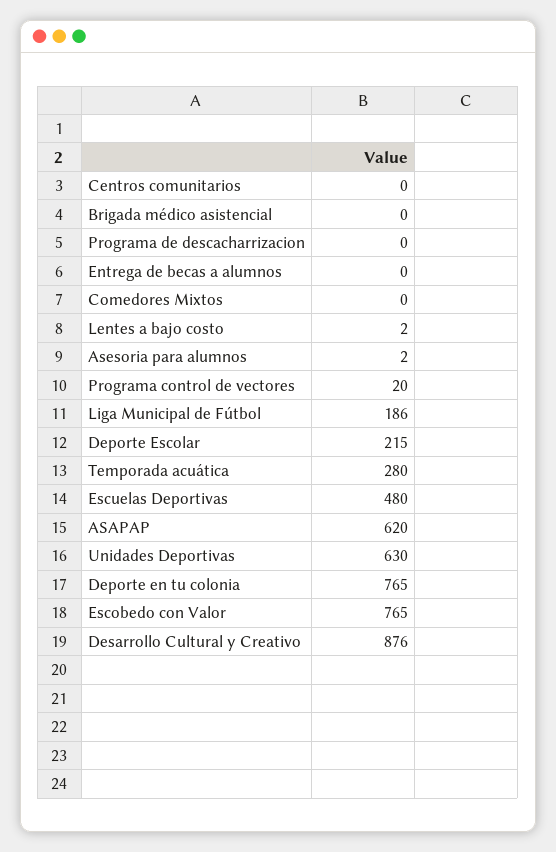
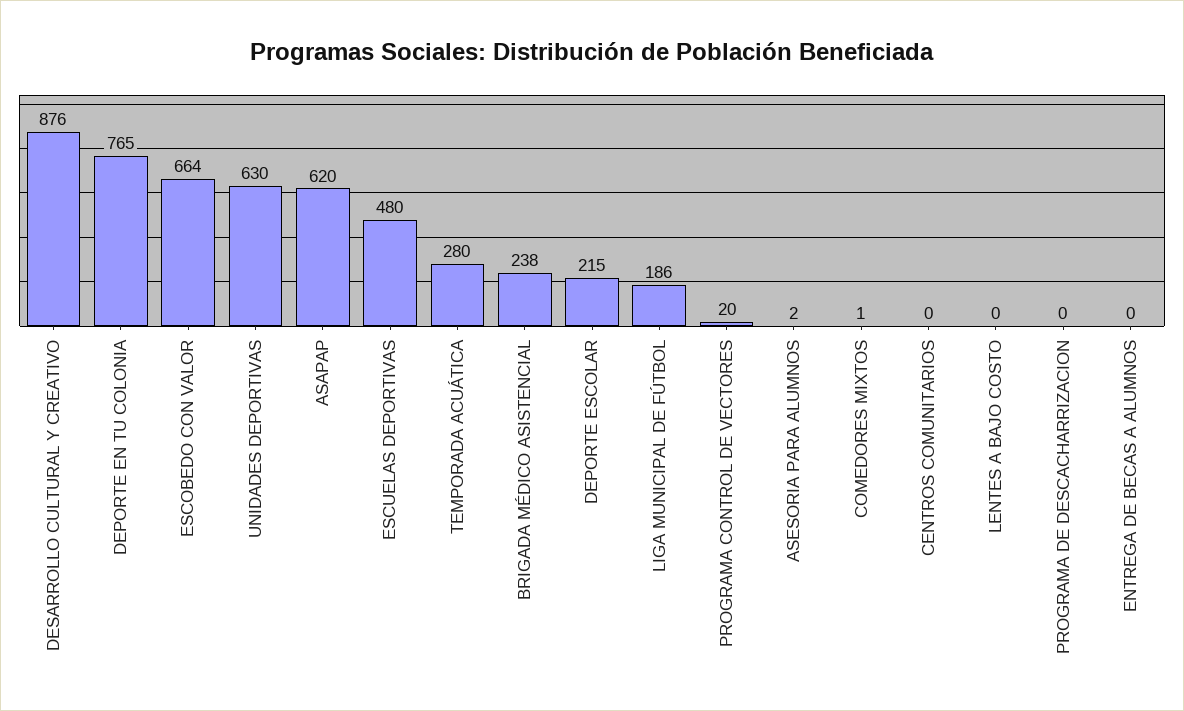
  {
    "Centros comunitarios": 0,
-   "Brigada médico asistencial": 0,
+   "Brigada médico asistencial": 238,
    "Programa de descacharrizacion": 0,
    "Entrega de becas a alumnos": 0,
-   "Comedores Mixtos": 0,
+   "Comedores Mixtos": 1,
-   "Lentes a bajo costo": 2,
+   "Lentes a bajo costo": 0,
    "Asesoria para alumnos": 2,
    "Programa control de vectores": 20,
    "Liga Municipal de Fútbol": 186,
    "Deporte Escolar": 215,
    "Temporada acuática": 280,
    "Escuelas Deportivas": 480,
    "ASAPAP": 620,
    "Unidades Deportivas": 630,
    "Deporte en tu colonia": 765,
-   "Escobedo con Valor": 765,
+   "Escobedo con Valor": 664,
    "Desarrollo Cultural y Creativo": 876
  }

